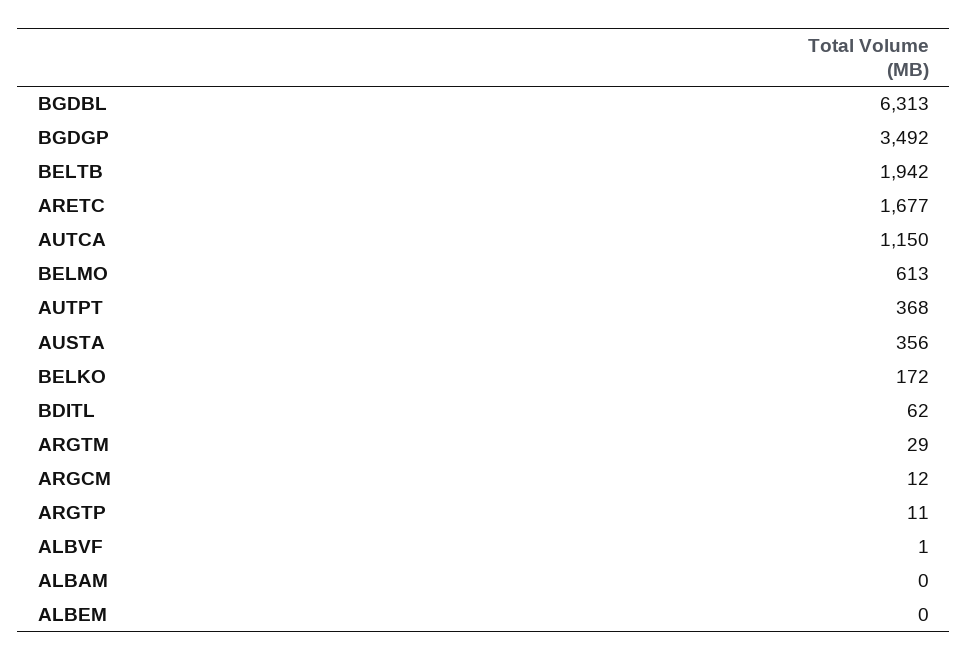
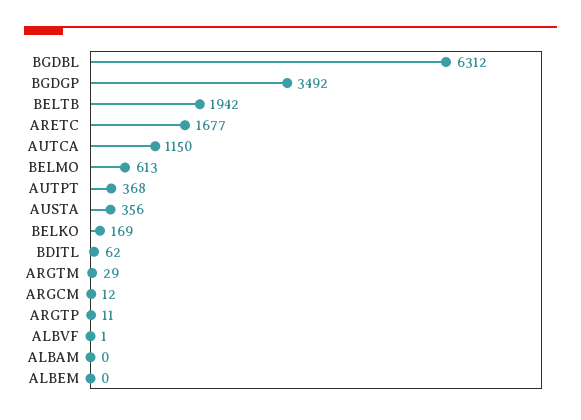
  {
-   "BGDBL": 6313,
+   "BGDBL": 6312,
    "BGDGP": 3492,
    "BELTB": 1942,
    "ARETC": 1677,
    "AUTCA": 1150,
    "BELMO": 613,
    "AUTPT": 368,
    "AUSTA": 356,
-   "BELKO": 172,
+   "BELKO": 169,
    "BDITL": 62,
    "ARGTM": 29,
    "ARGCM": 12,
    "ARGTP": 11,
    "ALBVF": 1,
    "ALBAM": 0,
    "ALBEM": 0
  }

